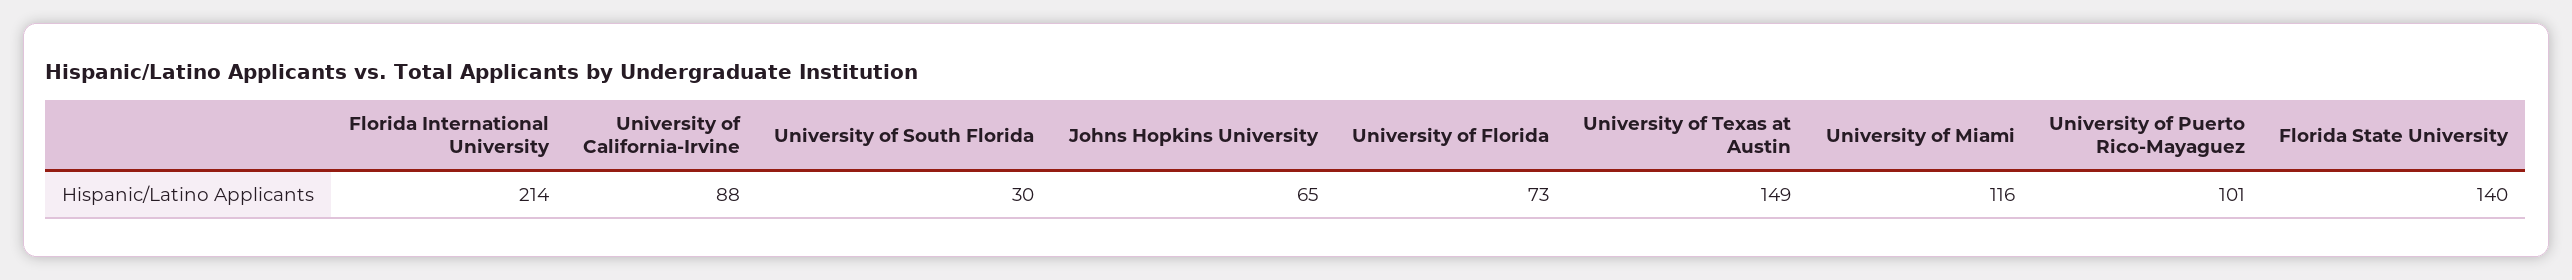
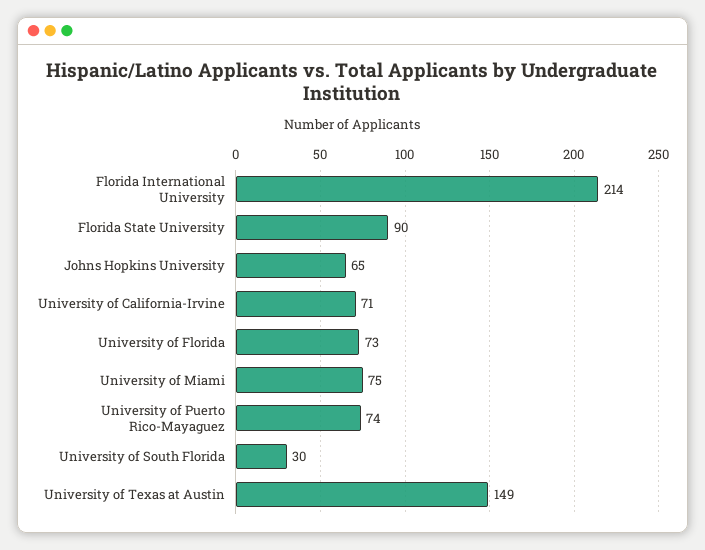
  {
    "Florida International University": 214,
-   "University of California-Irvine": 88,
+   "University of California-Irvine": 71,
    "University of South Florida": 30,
    "Johns Hopkins University": 65,
    "University of Florida": 73,
    "University of Texas at Austin": 149,
-   "University of Miami": 116,
+   "University of Miami": 75,
-   "University of Puerto Rico-Mayaguez": 101,
+   "University of Puerto Rico-Mayaguez": 74,
-   "Florida State University": 140
+   "Florida State University": 90
  }

